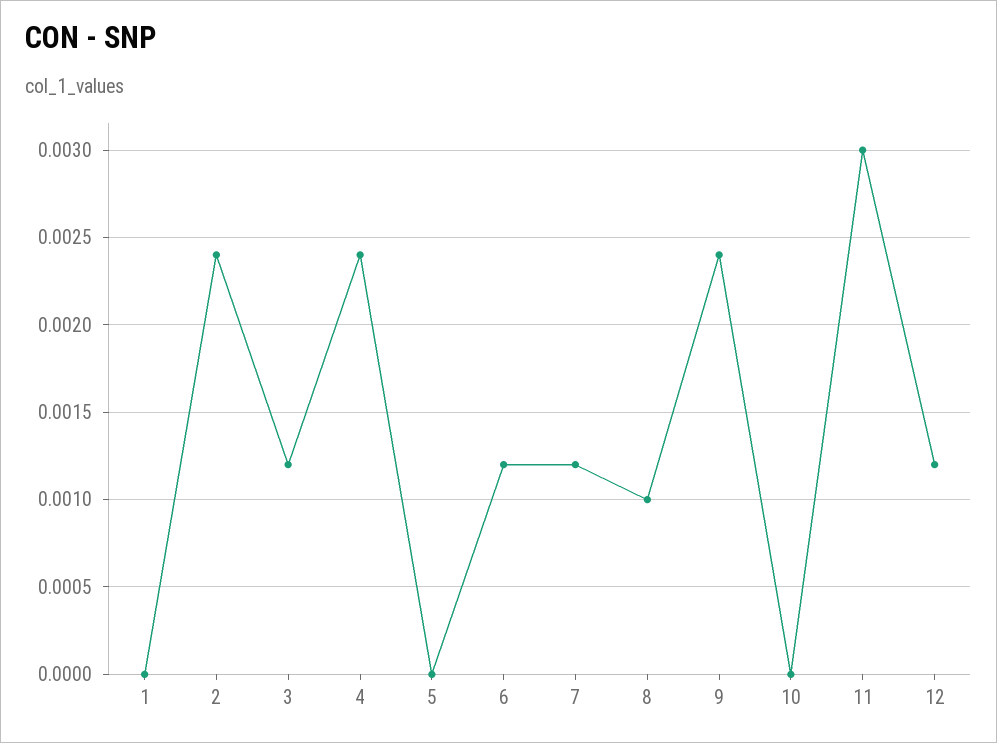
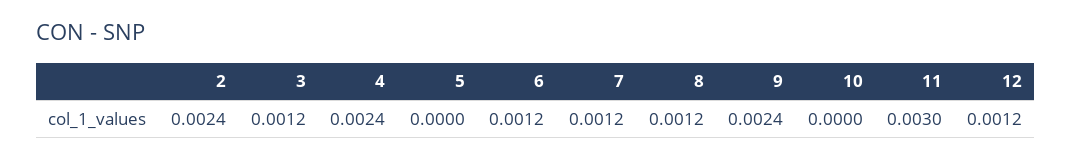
  {
-   "1": 0,
    "2": 0.0024,
    "3": 0.0012,
    "4": 0.0024,
    "5": 0,
    "6": 0.0012,
    "7": 0.0012,
-   "8": 0.001,
+   "8": 0.0012,
    "9": 0.0024,
    "10": 0,
    "11": 0.003,
    "12": 0.0012
  }

